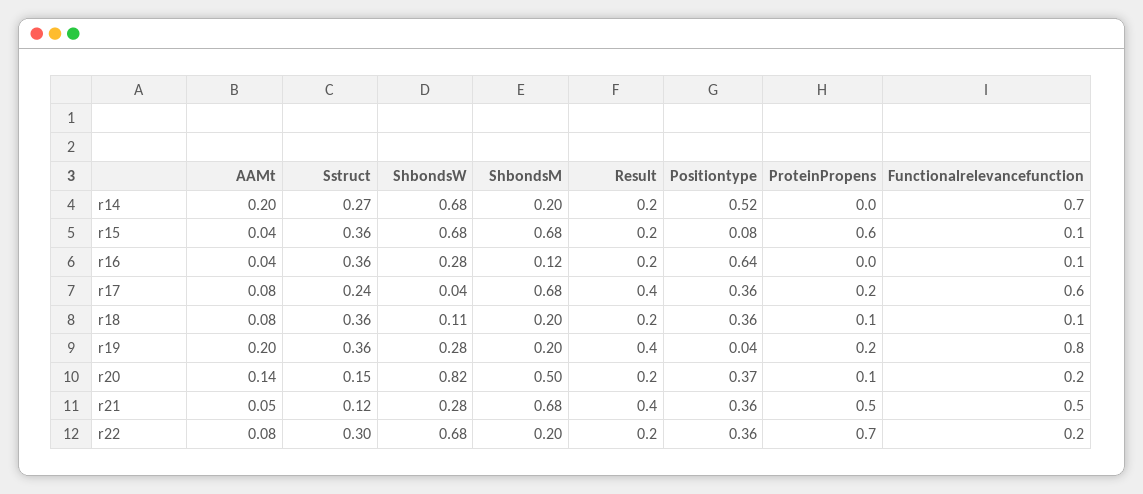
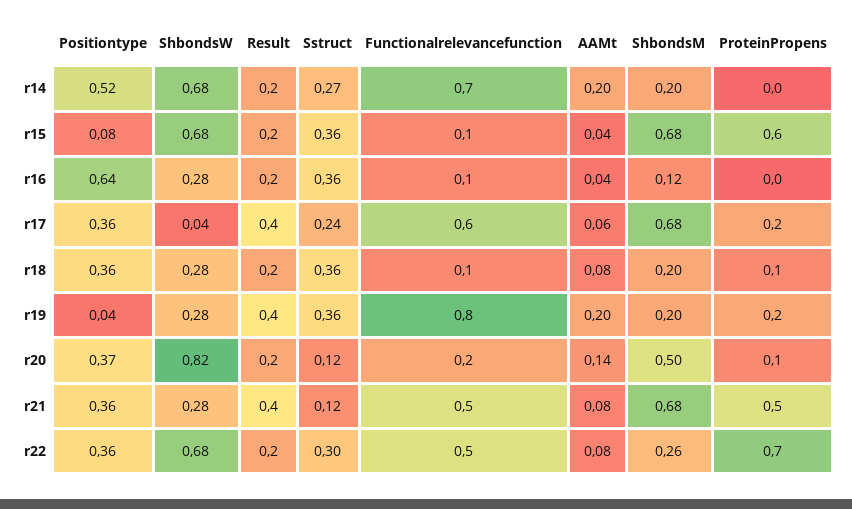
  {
    "AAMt": {
      "r14": 0.2,
      "r15": 0.04,
      "r16": 0.04,
-     "r17": 0.08,
+     "r17": 0.06,
      "r18": 0.08,
      "r19": 0.2,
      "r20": 0.14,
-     "r21": 0.05,
+     "r21": 0.08,
      "r22": 0.08
    },
    "Sstruct": {
      "r14": 0.27,
      "r15": 0.36,
      "r16": 0.36,
      "r17": 0.24,
      "r18": 0.36,
      "r19": 0.36,
-     "r20": 0.15,
+     "r20": 0.12,
      "r21": 0.12,
      "r22": 0.3
    },
    "ShbondsW": {
      "r14": 0.68,
      "r15": 0.68,
      "r16": 0.28,
      "r17": 0.04,
-     "r18": 0.11,
+     "r18": 0.28,
      "r19": 0.28,
      "r20": 0.82,
      "r21": 0.28,
      "r22": 0.68
    },
    "ShbondsM": {
      "r14": 0.2,
      "r15": 0.68,
      "r16": 0.12,
      "r17": 0.68,
      "r18": 0.2,
      "r19": 0.2,
      "r20": 0.5,
      "r21": 0.68,
-     "r22": 0.2
+     "r22": 0.26
    },
    "Result": {
      "r14": 0.2,
      "r15": 0.2,
      "r16": 0.2,
      "r17": 0.4,
      "r18": 0.2,
      "r19": 0.4,
      "r20": 0.2,
      "r21": 0.4,
      "r22": 0.2
    },
    "Positiontype": {
      "r14": 0.52,
      "r15": 0.08,
      "r16": 0.64,
      "r17": 0.36,
      "r18": 0.36,
      "r19": 0.04,
      "r20": 0.37,
      "r21": 0.36,
      "r22": 0.36
    },
    "ProteinPropens": {
      "r14": 0,
      "r15": 0.6,
      "r16": 0,
      "r17": 0.2,
      "r18": 0.1,
      "r19": 0.2,
      "r20": 0.1,
      "r21": 0.5,
      "r22": 0.7
    },
    "Functionalrelevancefunction": {
      "r14": 0.7,
      "r15": 0.1,
      "r16": 0.1,
      "r17": 0.6,
      "r18": 0.1,
      "r19": 0.8,
      "r20": 0.2,
      "r21": 0.5,
-     "r22": 0.2
+     "r22": 0.5
    }
  }

